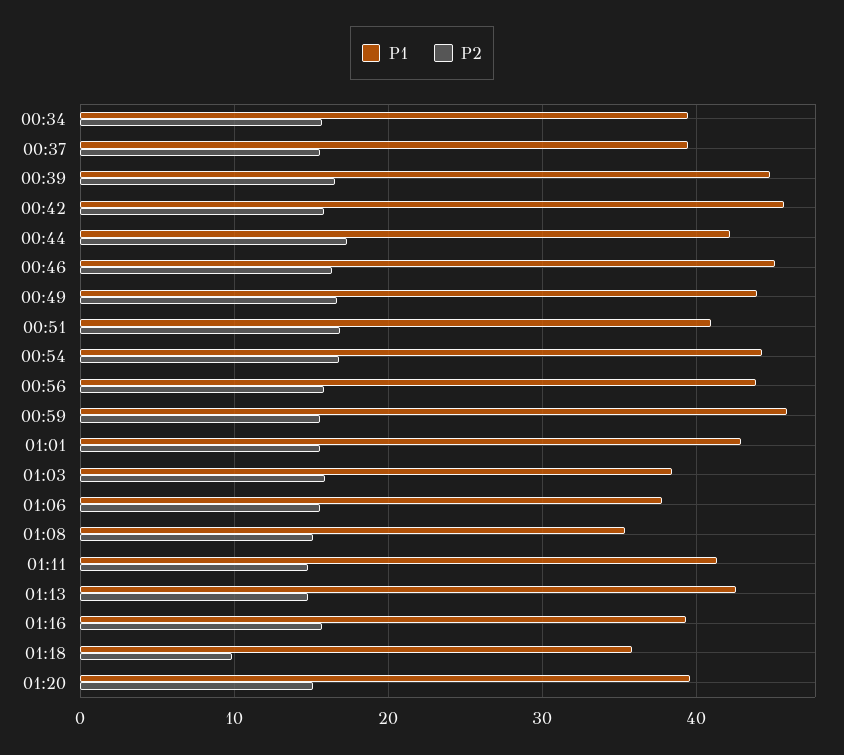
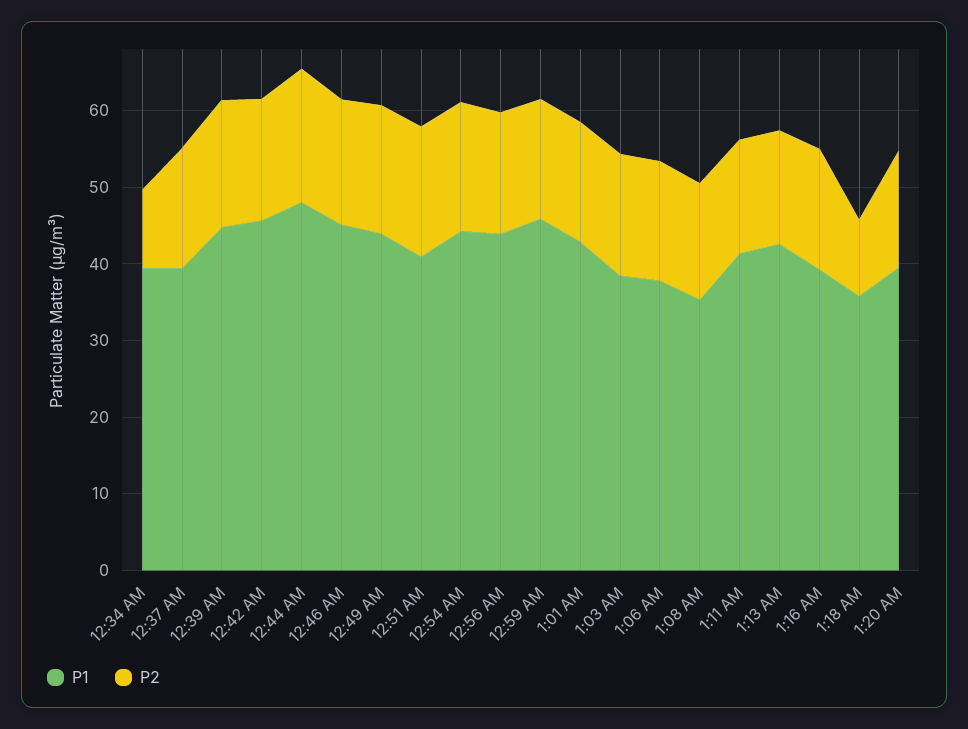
  {
    "P1": {
      "00:34": 39,
      "00:37": 39,
      "00:39": 45,
      "00:42": 46,
-     "00:44": 42,
+     "00:44": 48,
      "00:46": 45,
      "00:49": 44,
      "00:51": 41,
      "00:54": 44,
      "00:56": 44,
      "00:59": 46,
      "01:01": 43,
      "01:03": 38,
      "01:06": 38,
      "01:08": 35,
      "01:11": 41,
      "01:13": 43,
      "01:16": 39,
      "01:18": 36,
      "01:20": 40
    },
    "P2": {
-     "00:34": 16,
+     "00:34": 10,
      "00:37": 16,
      "00:39": 17,
      "00:42": 16,
      "00:44": 17,
      "00:46": 16,
      "00:49": 17,
      "00:51": 17,
      "00:54": 17,
      "00:56": 16,
      "00:59": 16,
      "01:01": 16,
      "01:03": 16,
      "01:06": 16,
      "01:08": 15,
      "01:11": 15,
      "01:13": 15,
      "01:16": 16,
      "01:18": 10,
      "01:20": 15
    }
  }

